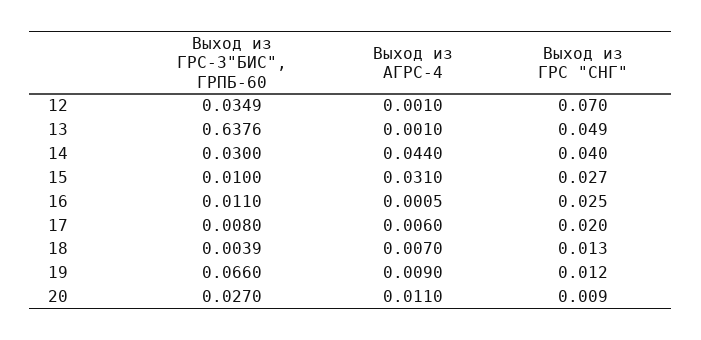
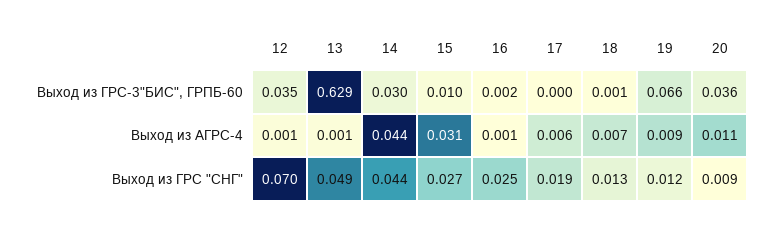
  {
    "Выход из ГРС-3\"БИС\", ГРПБ-60": {
      "12": 0.0349,
-     "13": 0.6376,
+     "13": 0.629,
      "14": 0.03,
      "15": 0.01,
-     "16": 0.011,
+     "16": 0.002,
-     "17": 0.008,
+     "17": 0,
-     "18": 0.0039,
+     "18": 0.001,
      "19": 0.066,
-     "20": 0.027
+     "20": 0.036
    },
    "Выход из АГРС-4": {
      "12": 0.001,
      "13": 0.001,
      "14": 0.044,
      "15": 0.031,
      "16": 0.0005,
      "17": 0.006,
      "18": 0.007,
      "19": 0.009,
      "20": 0.011
    },
    "Выход из ГРС \"СНГ\"": {
      "12": 0.07,
      "13": 0.049,
-     "14": 0.04,
+     "14": 0.044,
      "15": 0.027,
      "16": 0.025,
-     "17": 0.02,
+     "17": 0.019,
      "18": 0.013,
      "19": 0.012,
      "20": 0.009
    }
  }

